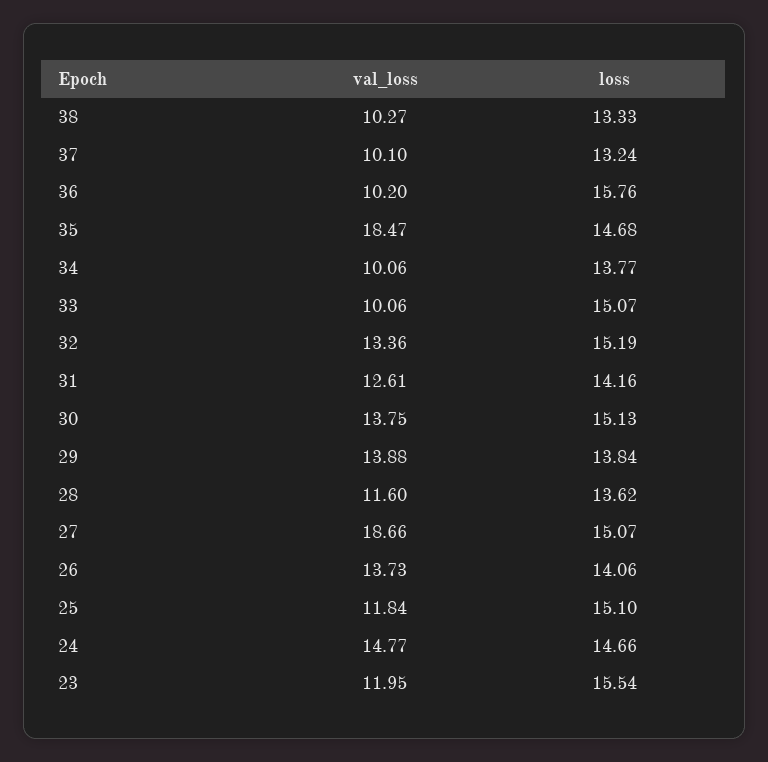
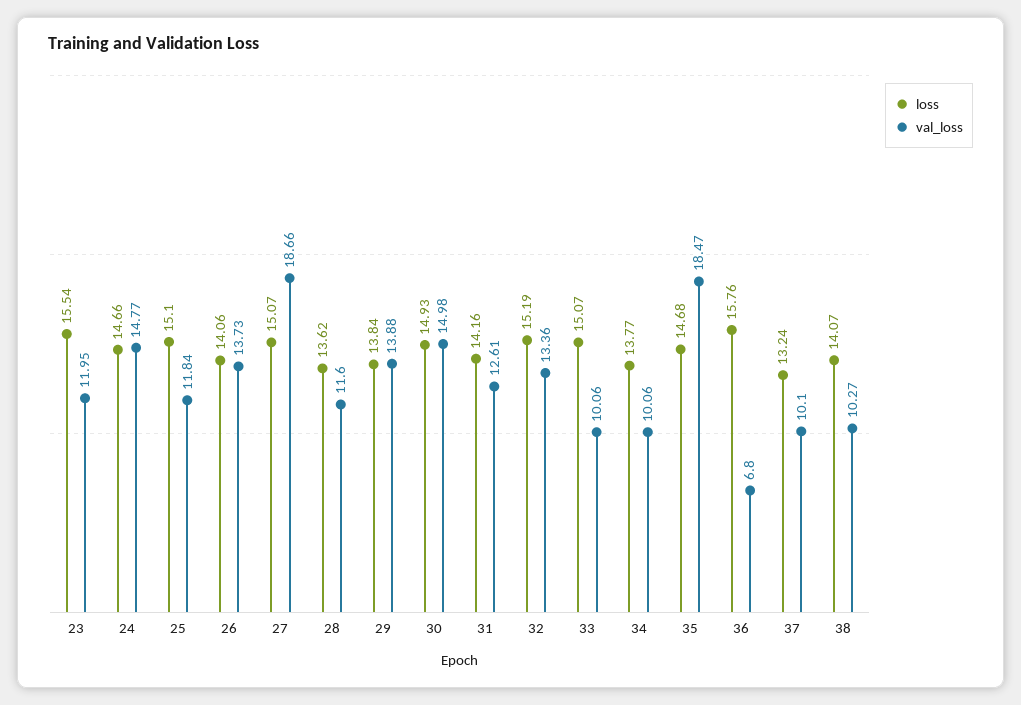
  {
    "val_loss": {
      "38": 10.27,
      "37": 10.1,
-     "36": 10.2,
+     "36": 6.8,
      "35": 18.47,
      "34": 10.06,
      "33": 10.06,
      "32": 13.36,
      "31": 12.61,
-     "30": 13.75,
+     "30": 14.98,
      "29": 13.88,
      "28": 11.6,
      "27": 18.66,
      "26": 13.73,
      "25": 11.84,
      "24": 14.77,
      "23": 11.95
    },
    "loss": {
-     "38": 13.33,
+     "38": 14.07,
      "37": 13.24,
      "36": 15.76,
      "35": 14.68,
      "34": 13.77,
      "33": 15.07,
      "32": 15.19,
      "31": 14.16,
-     "30": 15.13,
+     "30": 14.93,
      "29": 13.84,
      "28": 13.62,
      "27": 15.07,
      "26": 14.06,
      "25": 15.1,
      "24": 14.66,
      "23": 15.54
    }
  }

